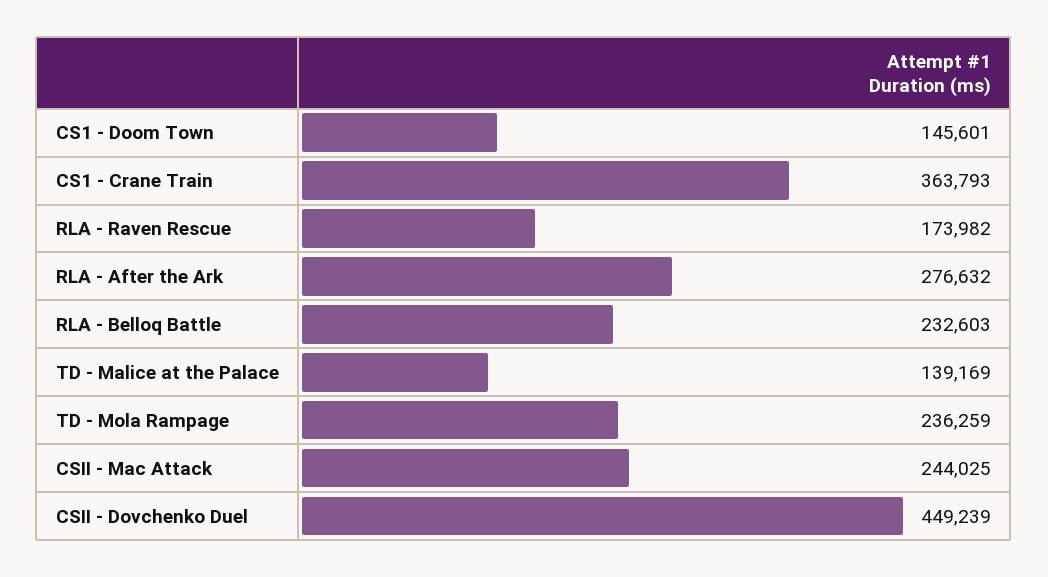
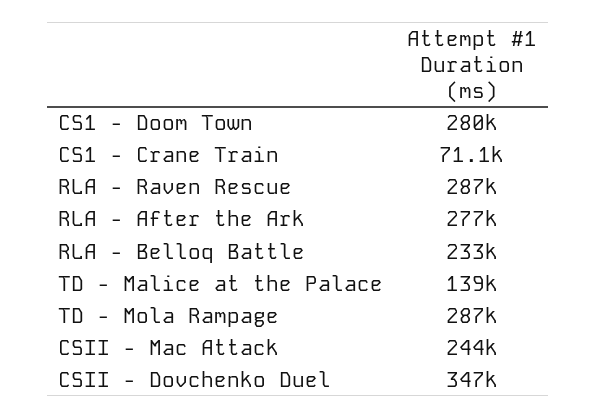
  {
-   "CS1 - Doom Town": 145601,
+   "CS1 - Doom Town": 280000,
-   "CS1 - Crane Train": 363793,
+   "CS1 - Crane Train": 71100,
-   "RLA - Raven Rescue": 173982,
+   "RLA - Raven Rescue": 287000,
    "RLA - After the Ark": 276632,
    "RLA - Belloq Battle": 232603,
    "TD - Malice at the Palace": 139169,
-   "TD - Mola Rampage": 236259,
+   "TD - Mola Rampage": 287000,
    "CSII - Mac Attack": 244025,
-   "CSII - Dovchenko Duel": 449239
+   "CSII - Dovchenko Duel": 347000
  }

